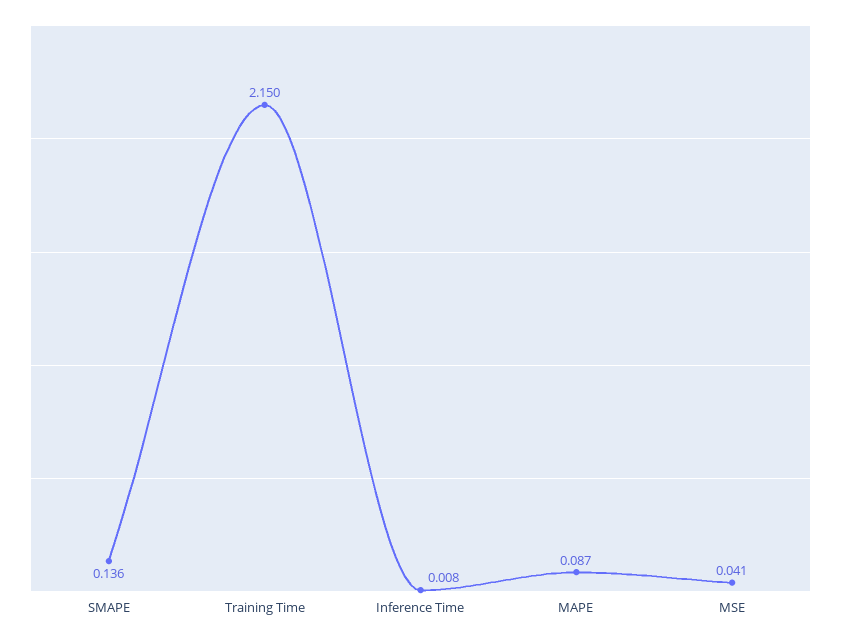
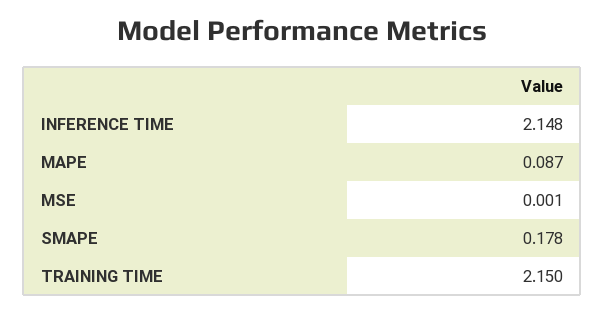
  {
-   "SMAPE": 0.136,
+   "SMAPE": 0.178,
    "Training Time": 2.15,
-   "Inference Time": 0.008,
+   "Inference Time": 2.148,
    "MAPE": 0.087,
-   "MSE": 0.041
+   "MSE": 0.001
  }

